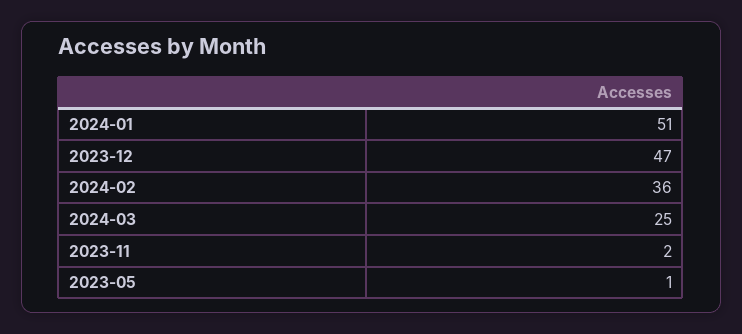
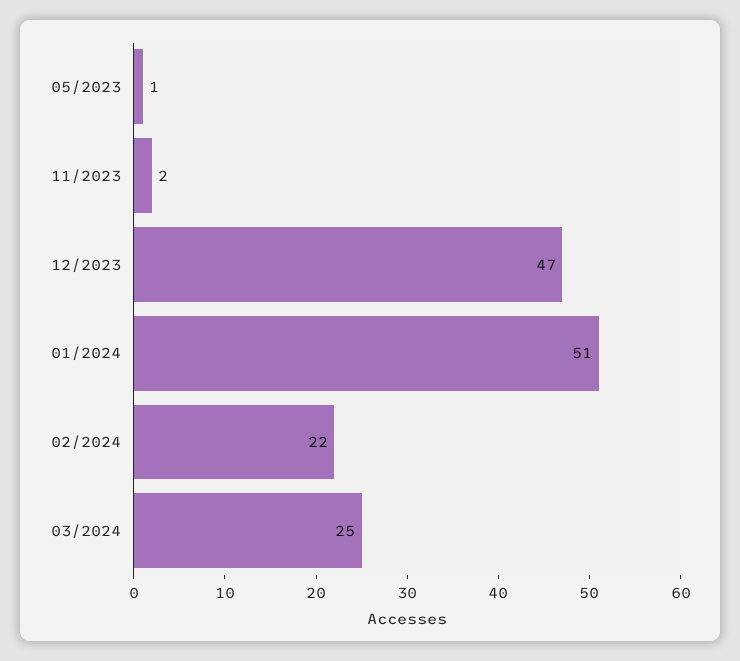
  {
    "2024-01": 51,
    "2023-12": 47,
-   "2024-02": 36,
+   "2024-02": 22,
    "2024-03": 25,
    "2023-11": 2,
    "2023-05": 1
  }

